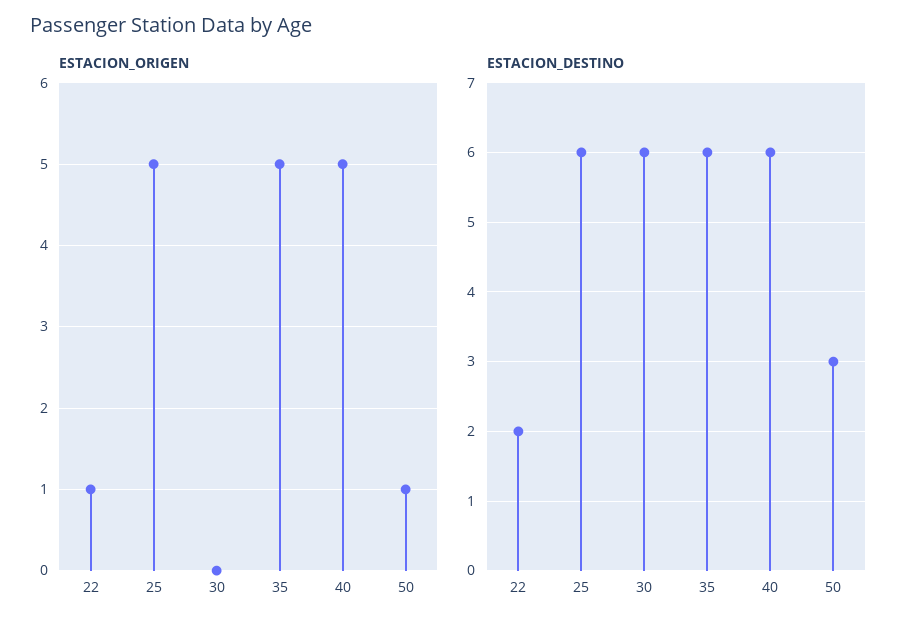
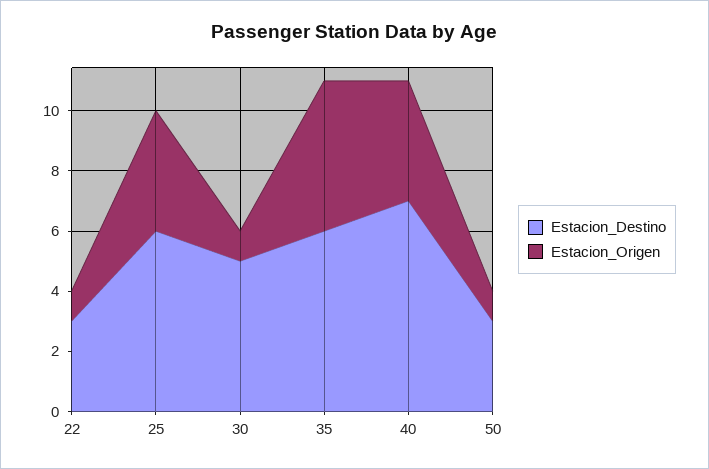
  {
    "ESTACION_ORIGEN": {
      "22": 1,
-     "25": 5,
+     "25": 4,
-     "30": 0,
+     "30": 1,
      "35": 5,
-     "40": 5,
+     "40": 4,
      "50": 1
    },
    "ESTACION_DESTINO": {
-     "22": 2,
+     "22": 3,
      "25": 6,
-     "30": 6,
+     "30": 5,
      "35": 6,
-     "40": 6,
+     "40": 7,
      "50": 3
    }
  }

